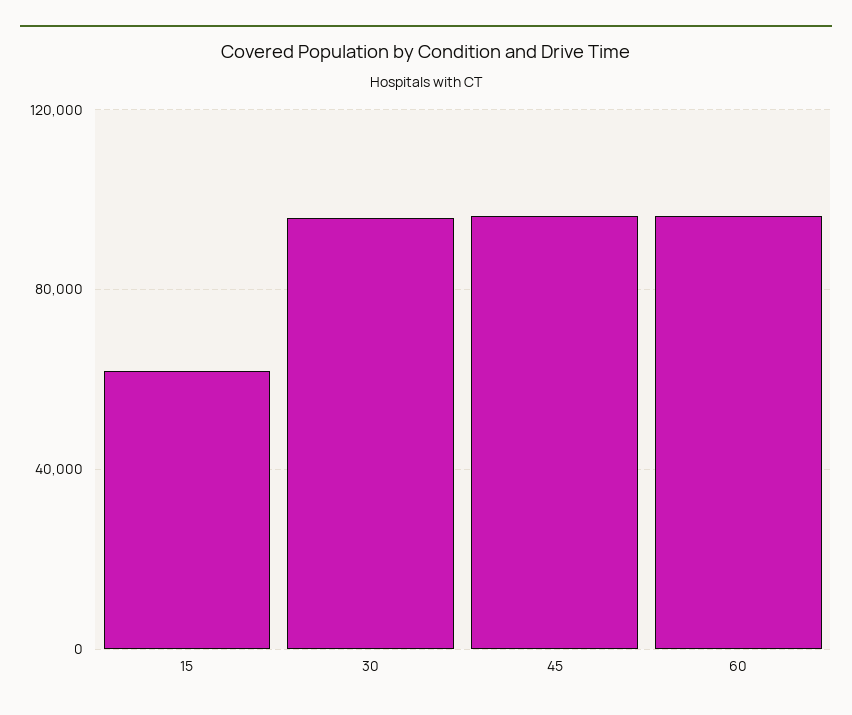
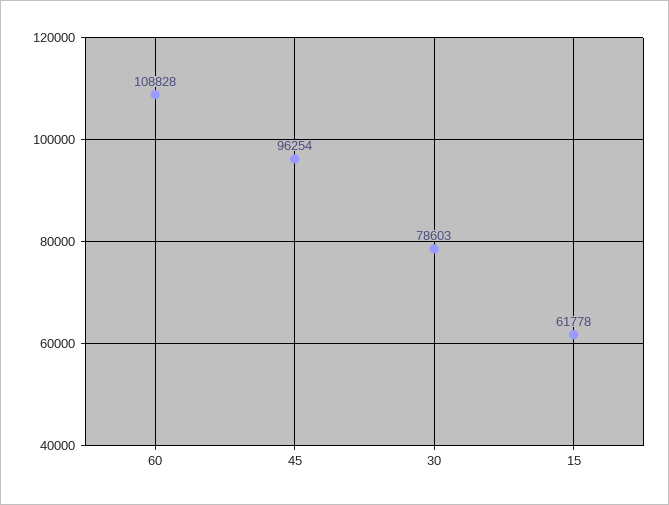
  {
    "15": 61778,
-   "30": 95000,
+   "30": 78603,
    "45": 96254,
-   "60": 95000
+   "60": 108828
  }

